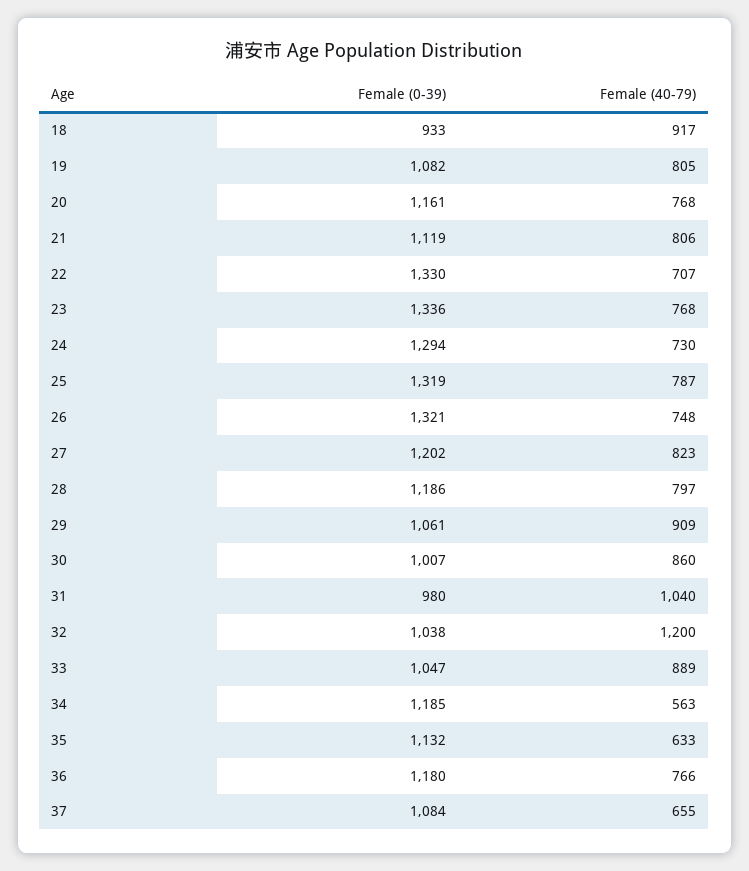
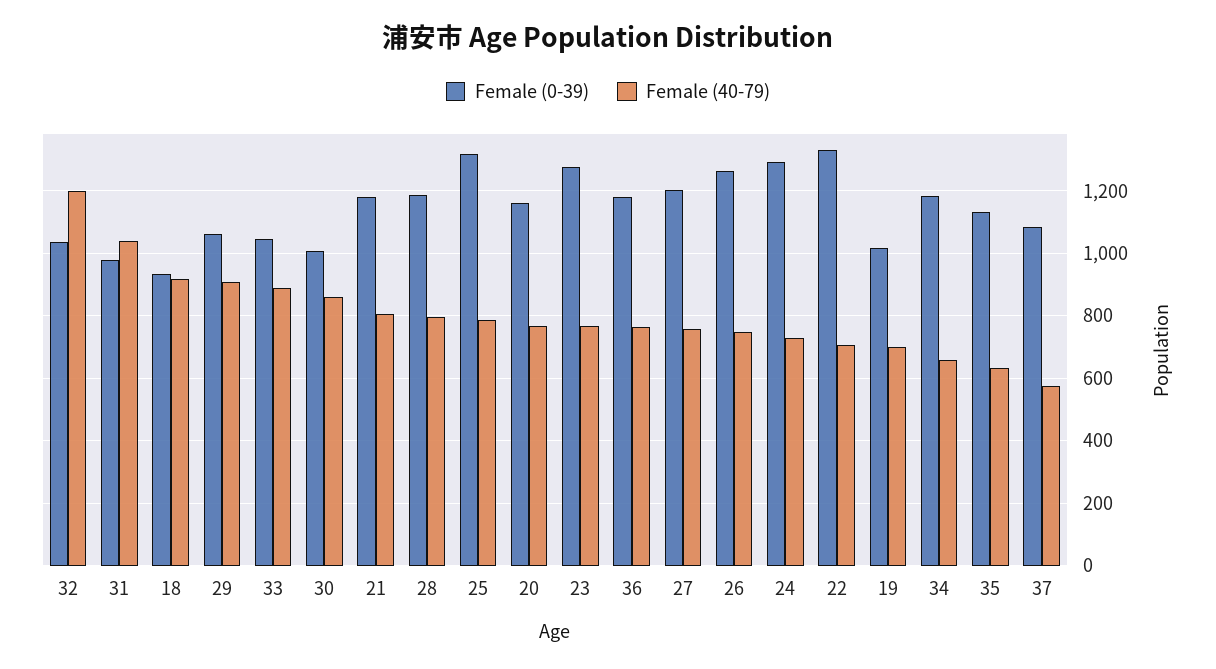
  {
    "Female (0-39)": {
      "18": 933,
-     "19": 1082,
+     "19": 1020,
      "20": 1161,
-     "21": 1119,
+     "21": 1180,
      "22": 1330,
-     "23": 1336,
+     "23": 1280,
      "24": 1294,
      "25": 1319,
-     "26": 1321,
+     "26": 1260,
      "27": 1202,
      "28": 1186,
      "29": 1061,
      "30": 1007,
      "31": 980,
      "32": 1038,
      "33": 1047,
      "34": 1185,
      "35": 1132,
      "36": 1180,
      "37": 1084
    },
    "Female (40-79)": {
      "18": 917,
-     "19": 805,
+     "19": 700,
      "20": 768,
      "21": 806,
      "22": 707,
      "23": 768,
      "24": 730,
      "25": 787,
      "26": 748,
-     "27": 823,
+     "27": 760,
      "28": 797,
      "29": 909,
      "30": 860,
      "31": 1040,
      "32": 1200,
      "33": 889,
-     "34": 563,
+     "34": 660,
      "35": 633,
      "36": 766,
-     "37": 655
+     "37": 580
    }
  }

